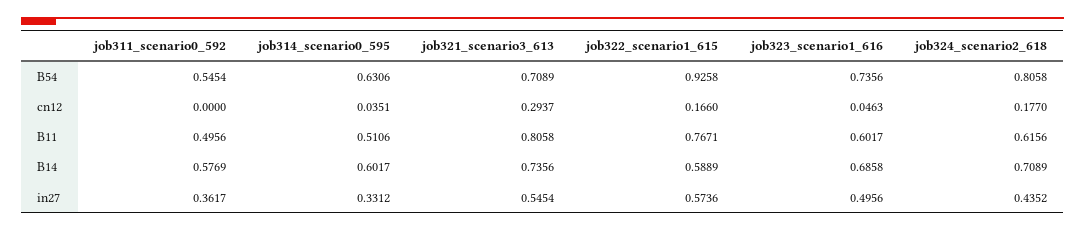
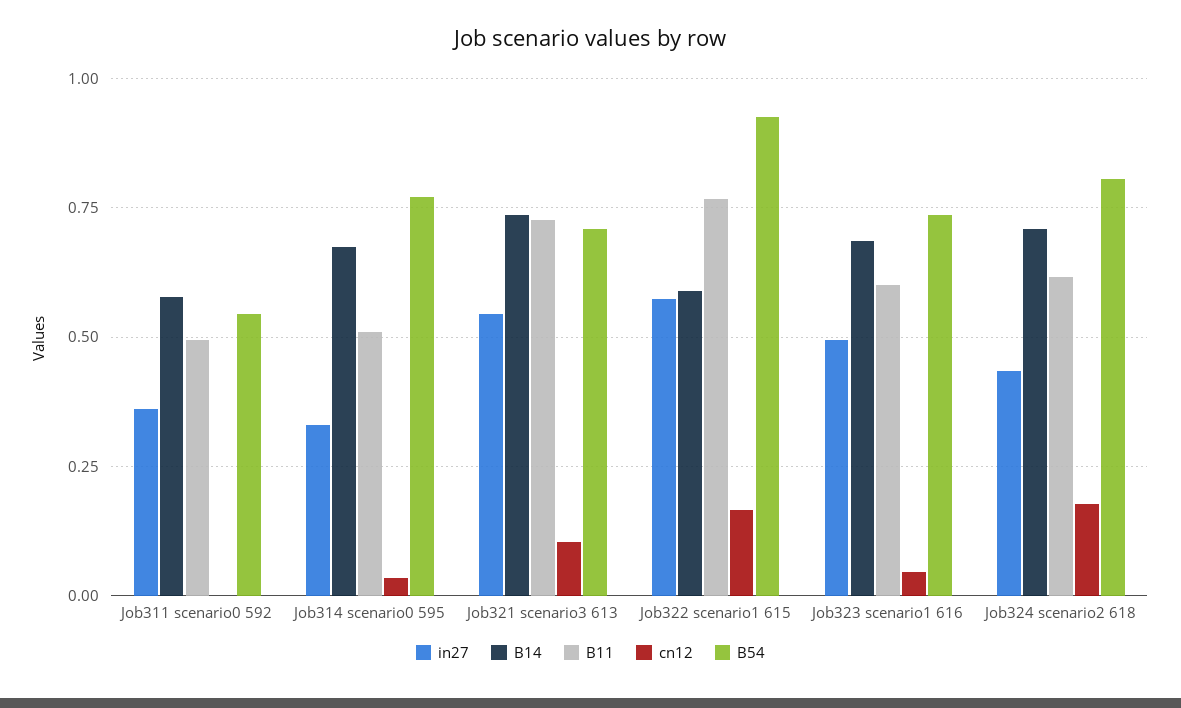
  {
    "B54": {
      "job311_scenario0_592": 0.5454,
-     "job314_scenario0_595": 0.6306,
+     "job314_scenario0_595": 0.775,
      "job321_scenario3_613": 0.7089,
      "job322_scenario1_615": 0.9258,
      "job323_scenario1_616": 0.7356,
      "job324_scenario2_618": 0.8058
    },
    "cn12": {
      "job311_scenario0_592": 0,
      "job314_scenario0_595": 0.0351,
-     "job321_scenario3_613": 0.2937,
+     "job321_scenario3_613": 0.1,
      "job322_scenario1_615": 0.166,
      "job323_scenario1_616": 0.0463,
      "job324_scenario2_618": 0.177
    },
    "B11": {
      "job311_scenario0_592": 0.4956,
      "job314_scenario0_595": 0.5106,
-     "job321_scenario3_613": 0.8058,
+     "job321_scenario3_613": 0.725,
      "job322_scenario1_615": 0.7671,
      "job323_scenario1_616": 0.6017,
      "job324_scenario2_618": 0.6156
    },
    "B14": {
      "job311_scenario0_592": 0.5769,
-     "job314_scenario0_595": 0.6017,
+     "job314_scenario0_595": 0.675,
      "job321_scenario3_613": 0.7356,
      "job322_scenario1_615": 0.5889,
      "job323_scenario1_616": 0.6858,
      "job324_scenario2_618": 0.7089
    },
    "in27": {
      "job311_scenario0_592": 0.3617,
      "job314_scenario0_595": 0.3312,
      "job321_scenario3_613": 0.5454,
      "job322_scenario1_615": 0.5736,
      "job323_scenario1_616": 0.4956,
      "job324_scenario2_618": 0.4352
    }
  }

